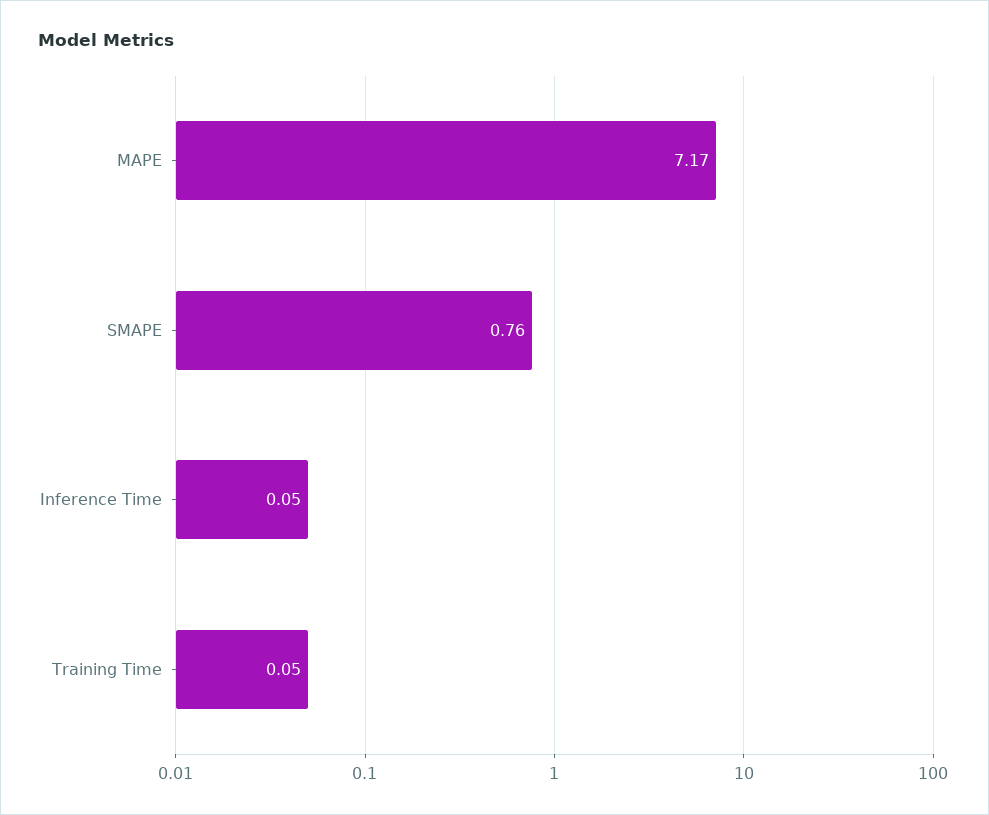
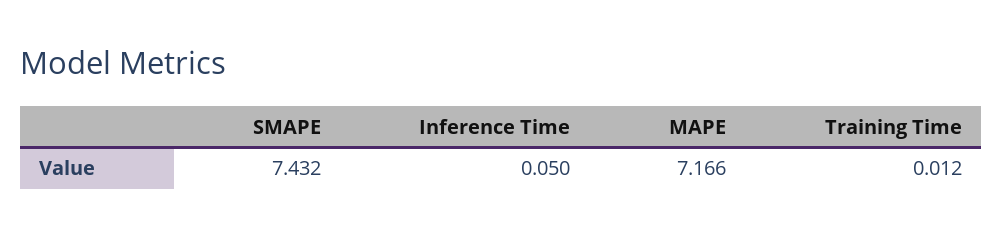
  {
    "MAPE": 7.166,
-   "SMAPE": 0.76,
+   "SMAPE": 7.432,
    "Inference Time": 0.05,
-   "Training Time": 0.05
+   "Training Time": 0.012
  }

